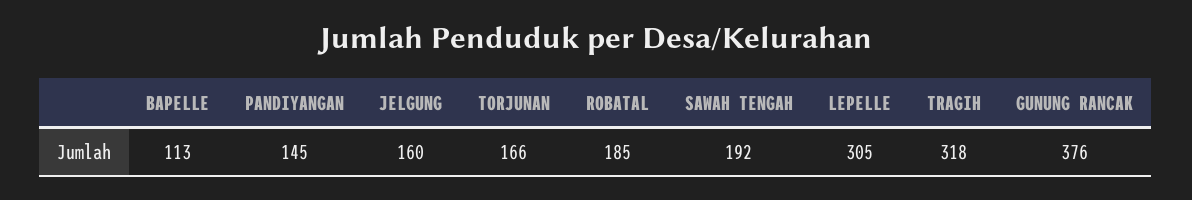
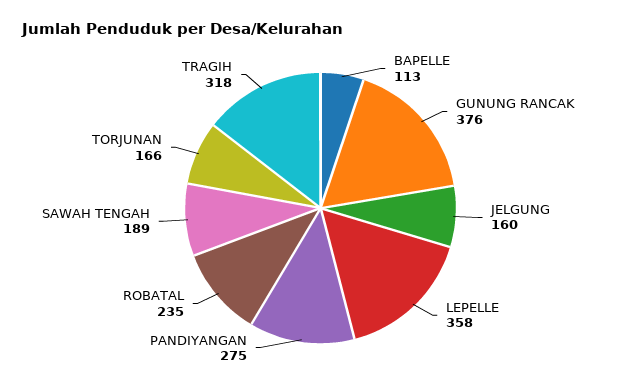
  {
    "BAPELLE": 113,
-   "PANDIYANGAN": 145,
+   "PANDIYANGAN": 275,
    "JELGUNG": 160,
    "TORJUNAN": 166,
-   "ROBATAL": 185,
+   "ROBATAL": 235,
-   "SAWAH TENGAH": 192,
+   "SAWAH TENGAH": 189,
-   "LEPELLE": 305,
+   "LEPELLE": 358,
    "TRAGIH": 318,
    "GUNUNG RANCAK": 376
  }

